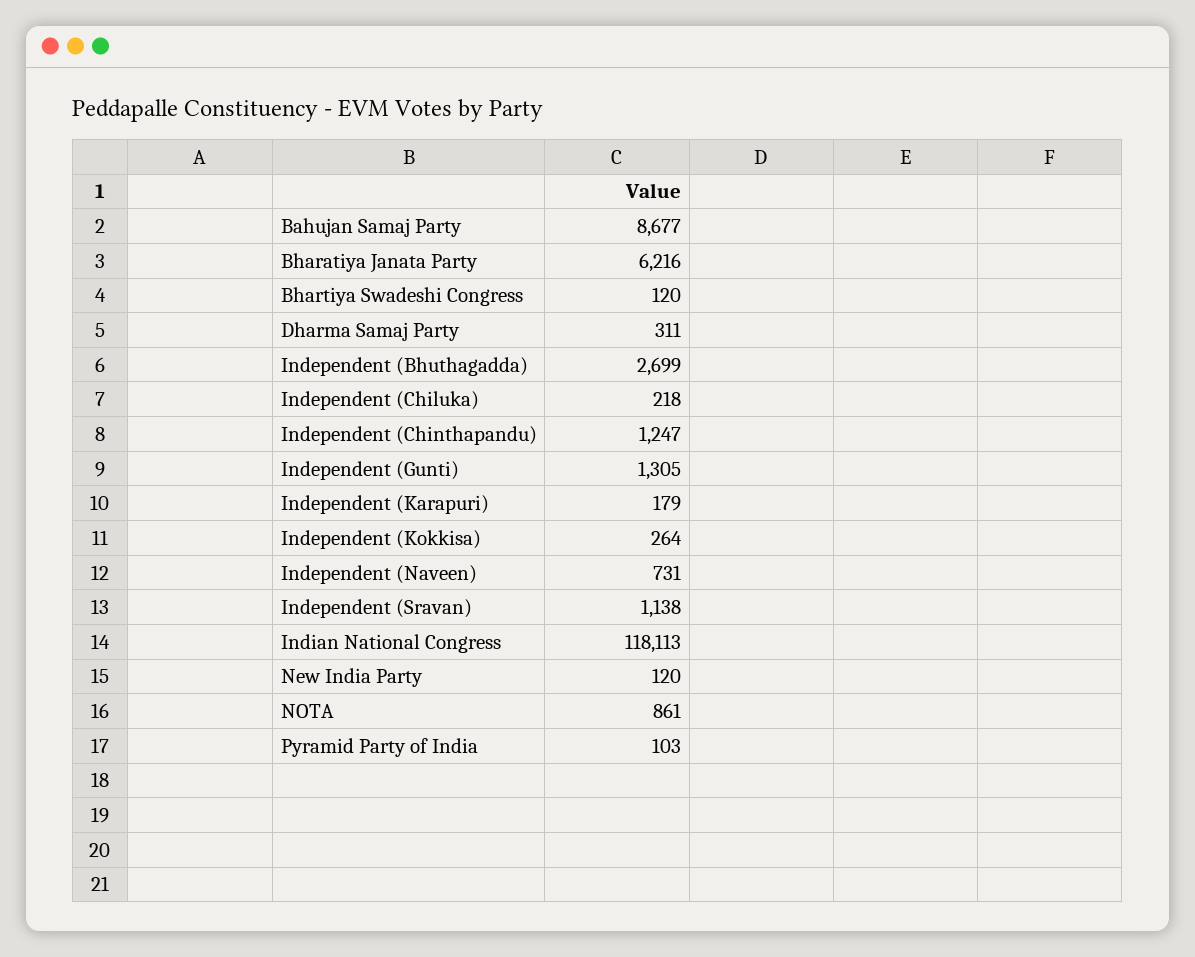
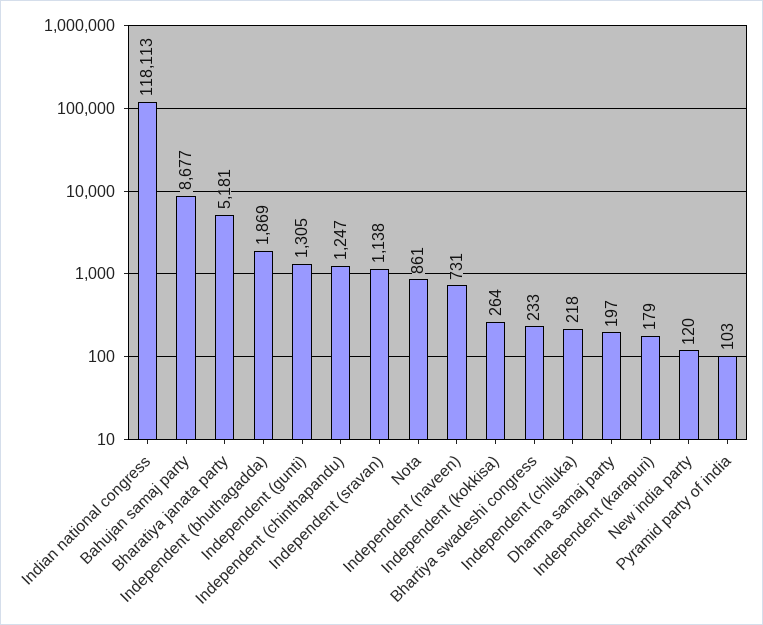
  {
    "Bahujan Samaj Party": 8677,
-   "Bharatiya Janata Party": 6216,
+   "Bharatiya Janata Party": 5181,
-   "Bhartiya Swadeshi Congress": 120,
+   "Bhartiya Swadeshi Congress": 233,
-   "Dharma Samaj Party": 311,
+   "Dharma Samaj Party": 197,
-   "Independent (Bhuthagadda)": 2699,
+   "Independent (Bhuthagadda)": 1869,
    "Independent (Chiluka)": 218,
    "Independent (Chinthapandu)": 1247,
    "Independent (Gunti)": 1305,
    "Independent (Karapuri)": 179,
    "Independent (Kokkisa)": 264,
    "Independent (Naveen)": 731,
    "Independent (Sravan)": 1138,
    "Indian National Congress": 118113,
    "New India Party": 120,
    "NOTA": 861,
    "Pyramid Party of India": 103
  }

